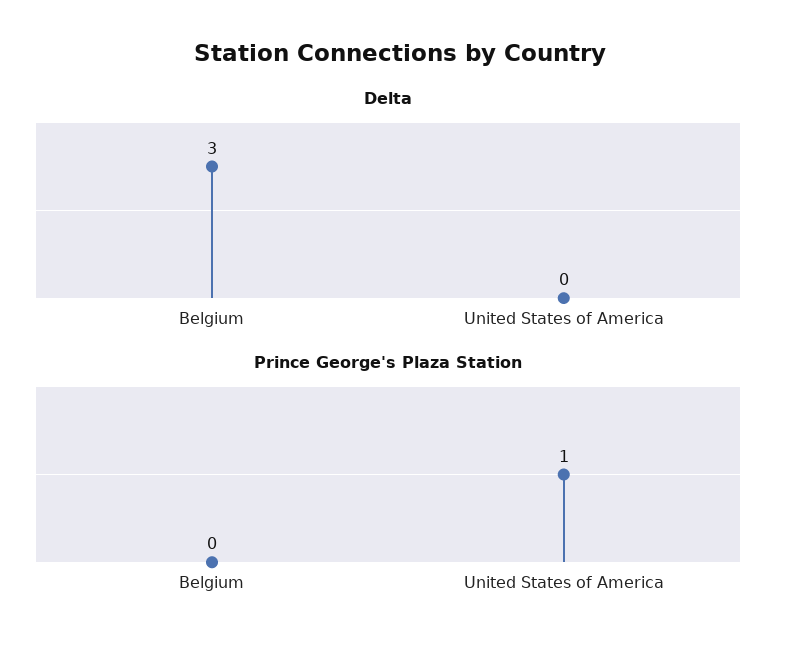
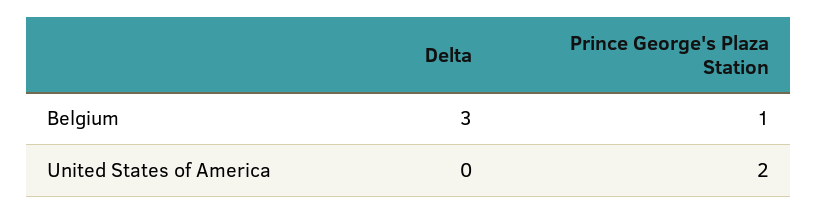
  {
    "Delta": {
      "Belgium": 3,
      "United States of America": 0
    },
    "Prince George's Plaza Station": {
-     "Belgium": 0,
+     "Belgium": 1,
-     "United States of America": 1
+     "United States of America": 2
    }
  }

